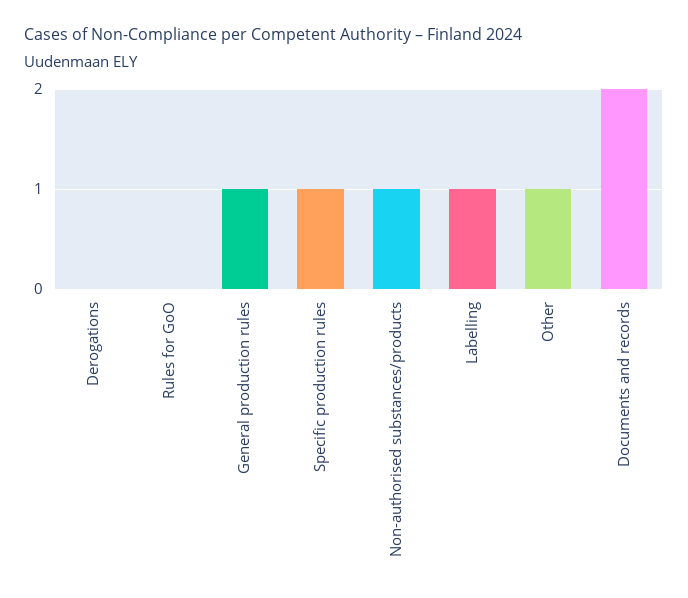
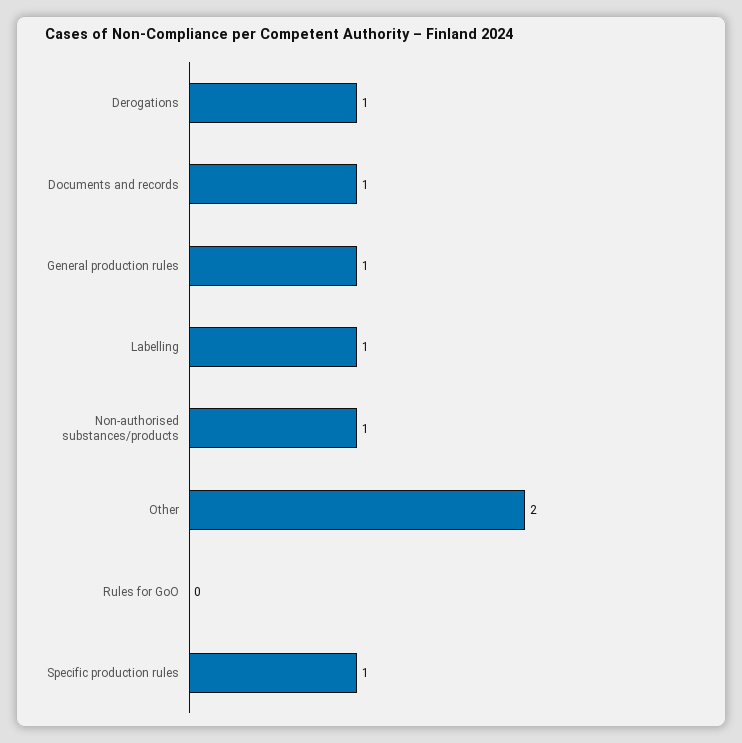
  {
-   "Derogations": 0,
+   "Derogations": 1,
    "Rules for GoO": 0,
    "General production rules": 1,
    "Specific production rules": 1,
    "Non-authorised substances/products": 1,
    "Labelling": 1,
-   "Other": 1,
+   "Other": 2,
-   "Documents and records": 2
+   "Documents and records": 1
  }

